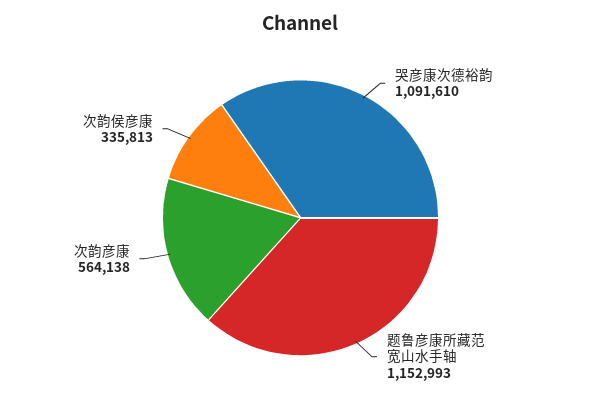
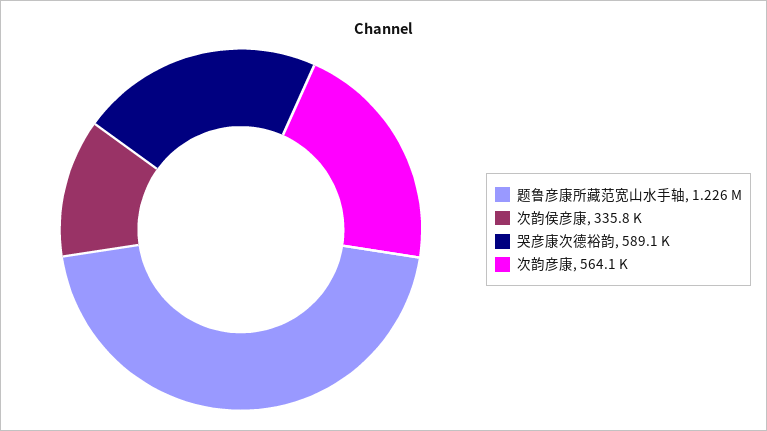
  {
-   "哭彦康次德裕韵": 1091610,
+   "哭彦康次德裕韵": 589100,
-   "题鲁彦康所藏范宽山水手轴": 1152993,
+   "题鲁彦康所藏范宽山水手轴": 1226000,
    "次韵彦康": 564138,
    "次韵侯彦康": 335813
  }

